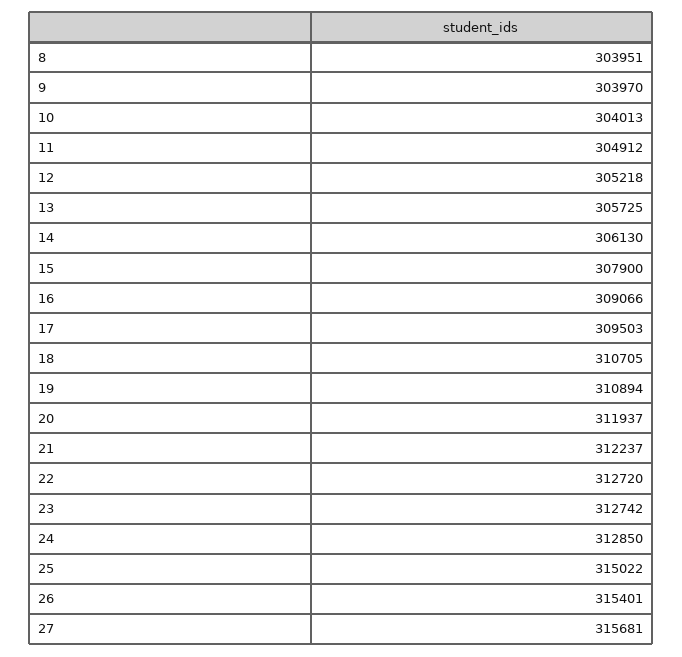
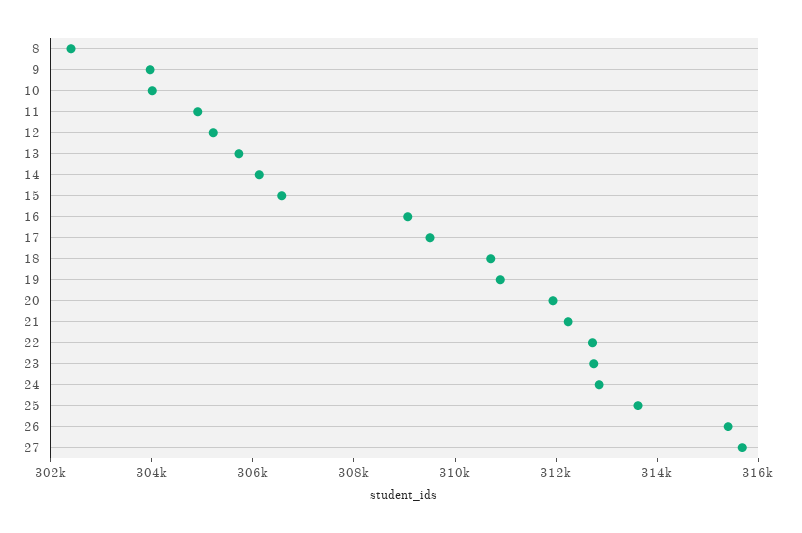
  {
-   "8": 303951,
+   "8": 302500,
    "9": 303970,
    "10": 304013,
    "11": 304912,
    "12": 305218,
    "13": 305725,
    "14": 306130,
-   "15": 307900,
+   "15": 306500,
    "16": 309066,
    "17": 309503,
    "18": 310705,
    "19": 310894,
    "20": 311937,
    "21": 312237,
    "22": 312720,
    "23": 312742,
    "24": 312850,
-   "25": 315022,
+   "25": 313500,
    "26": 315401,
    "27": 315681
  }

